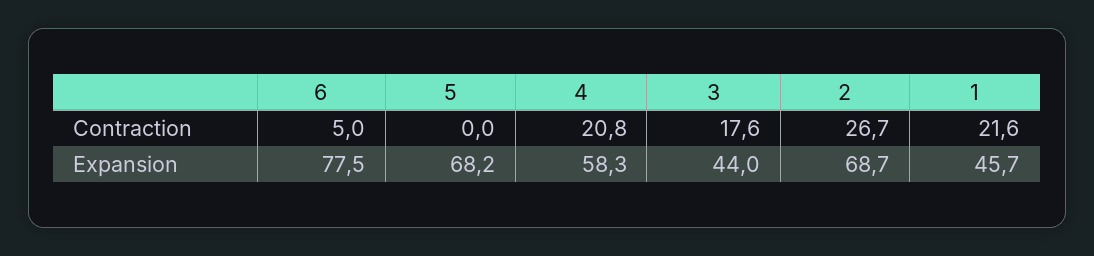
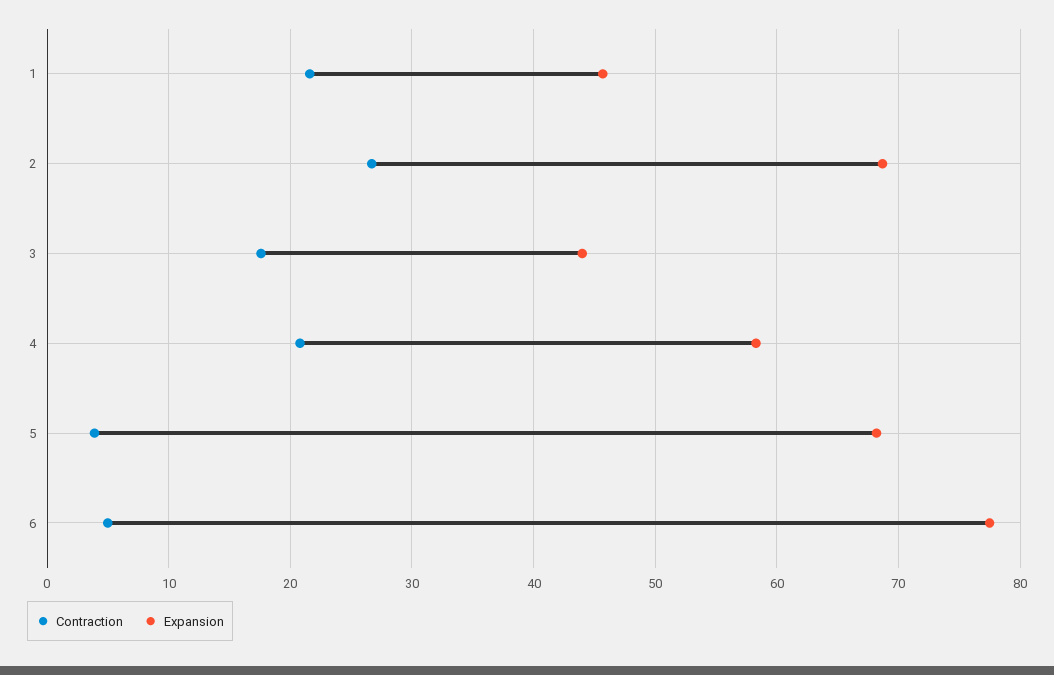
  {
    "Contraction": {
      "6": 5,
-     "5": 0,
+     "5": 4,
      "4": 20.8,
      "3": 17.6,
      "2": 26.7,
      "1": 21.6
    },
    "Expansion": {
      "6": 77.5,
      "5": 68.2,
      "4": 58.3,
      "3": 44,
      "2": 68.7,
      "1": 45.7
    }
  }

